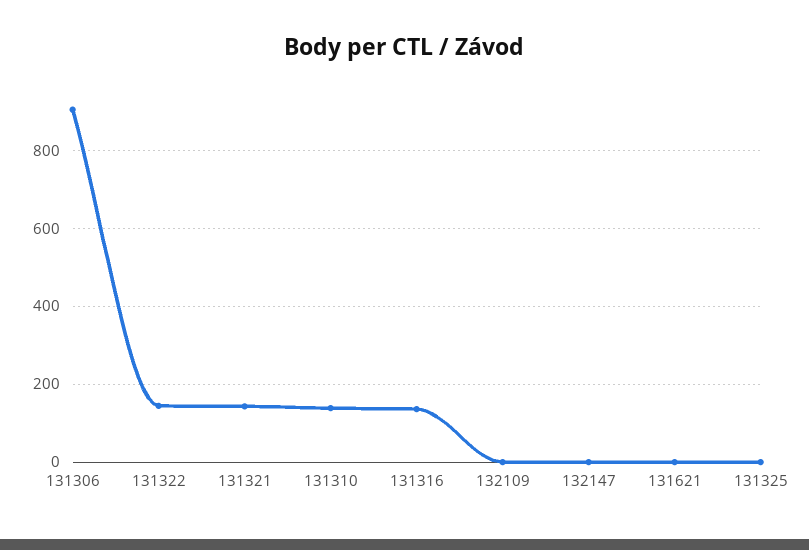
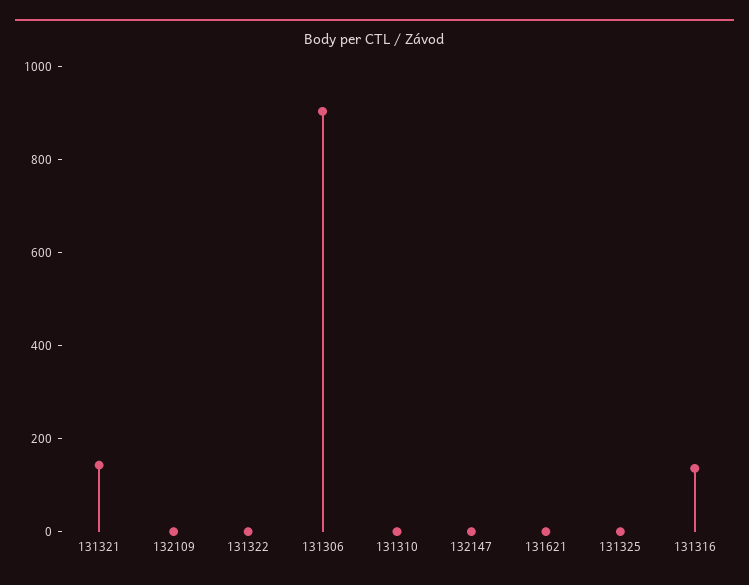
  {
    "131306": 900,
-   "131322": 140,
+   "131322": 0,
    "131321": 140,
-   "131310": 140,
+   "131310": 0,
    "131316": 140,
    "132109": 0,
    "132147": 0,
    "131621": 0,
    "131325": 0
  }

